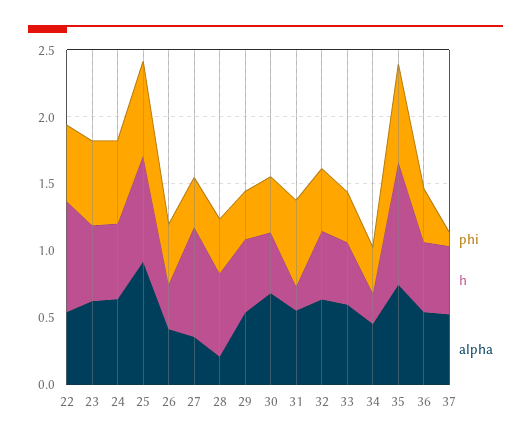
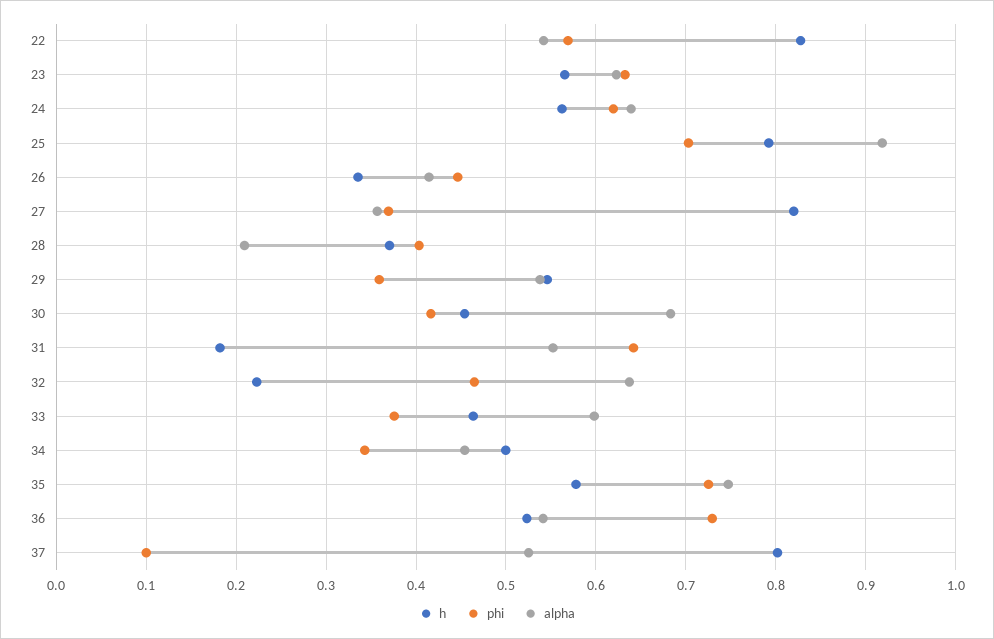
  {
    "phi": {
      "22": 0.57,
      "23": 0.63,
      "24": 0.62,
      "25": 0.7,
      "26": 0.45,
      "27": 0.37,
      "28": 0.4,
      "29": 0.36,
      "30": 0.42,
      "31": 0.64,
      "32": 0.46,
      "33": 0.38,
      "34": 0.34,
      "35": 0.73,
-     "36": 0.4,
+     "36": 0.73,
      "37": 0.1
    },
    "h": {
      "22": 0.83,
      "23": 0.57,
      "24": 0.56,
      "25": 0.79,
      "26": 0.34,
      "27": 0.82,
-     "28": 0.6,
+     "28": 0.37,
      "29": 0.55,
      "30": 0.45,
      "31": 0.18,
-     "32": 0.5,
+     "32": 0.22,
      "33": 0.46,
-     "34": 0.2,
+     "34": 0.5,
-     "35": 0.9,
+     "35": 0.58,
      "36": 0.52,
-     "37": 0.5
+     "37": 0.8
    },
    "alpha": {
      "22": 0.54,
      "23": 0.62,
      "24": 0.64,
      "25": 0.92,
      "26": 0.41,
      "27": 0.36,
      "28": 0.21,
      "29": 0.54,
      "30": 0.68,
      "31": 0.55,
      "32": 0.64,
      "33": 0.6,
      "34": 0.45,
      "35": 0.75,
      "36": 0.54,
      "37": 0.53
    }
  }

